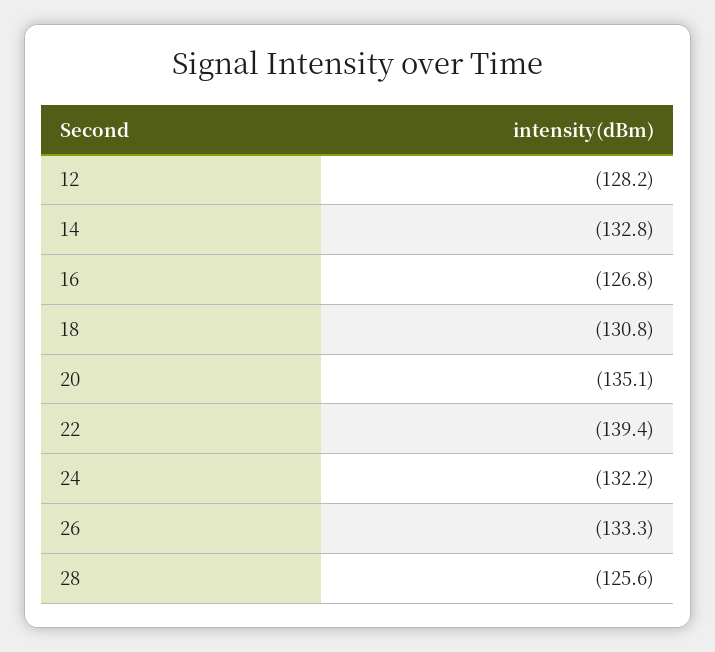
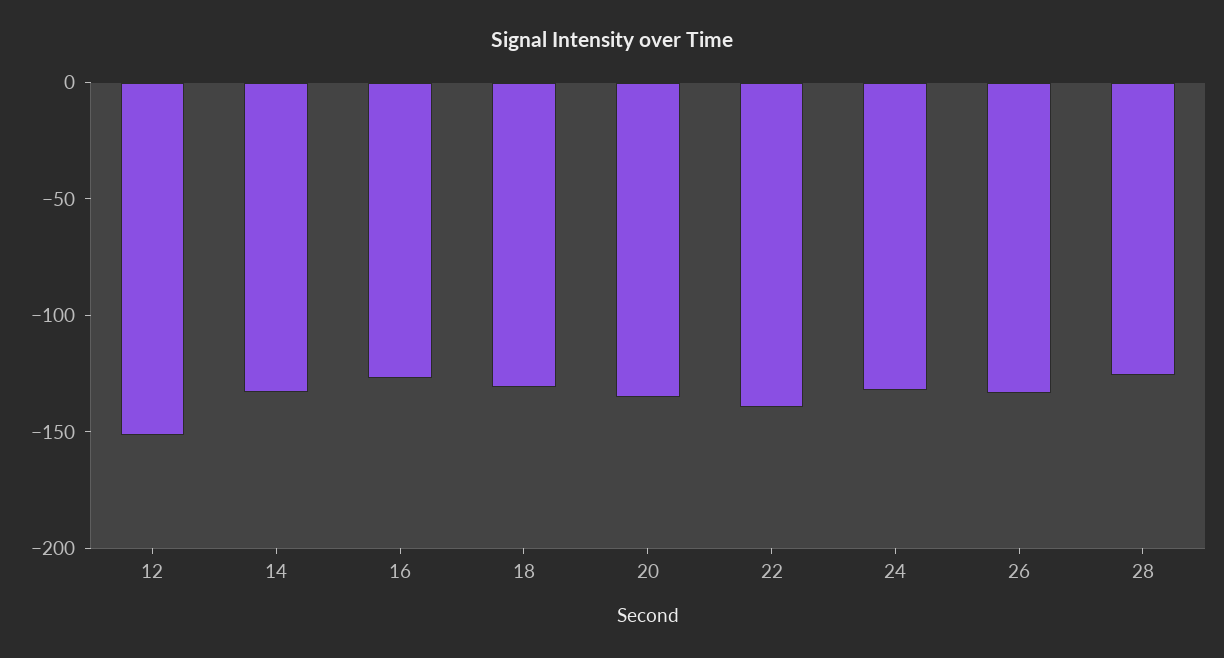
  {
-   "12": -128.2,
+   "12": -150,
    "14": -132.8,
    "16": -126.8,
    "18": -130.8,
    "20": -135.1,
    "22": -139.4,
    "24": -132.2,
    "26": -133.3,
    "28": -125.6
  }

